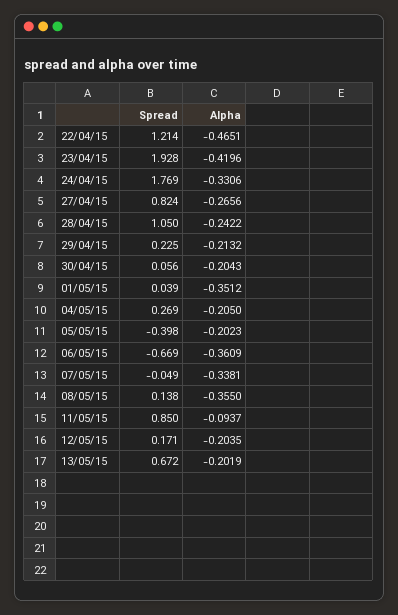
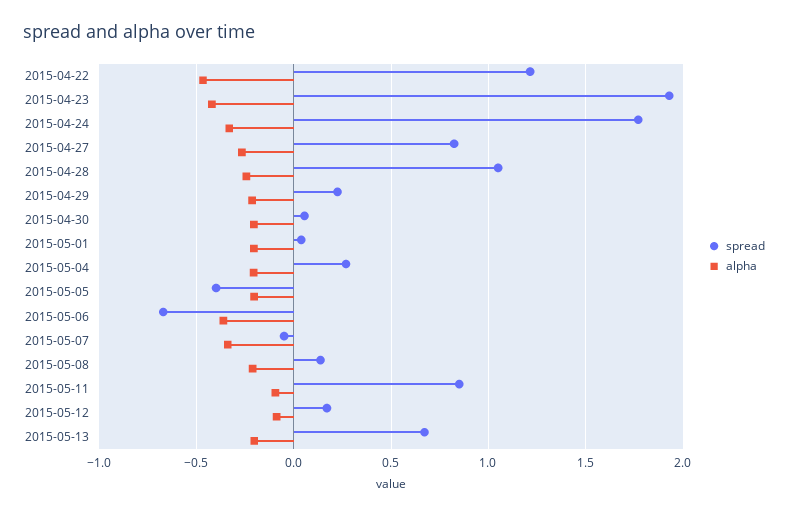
  {
    "Spread": {
      "22/04/15": 1.214,
      "23/04/15": 1.928,
      "24/04/15": 1.769,
      "27/04/15": 0.824,
      "28/04/15": 1.05,
      "29/04/15": 0.225,
      "30/04/15": 0.056,
      "01/05/15": 0.039,
      "04/05/15": 0.269,
      "05/05/15": -0.398,
      "06/05/15": -0.669,
      "07/05/15": -0.049,
      "08/05/15": 0.138,
      "11/05/15": 0.85,
      "12/05/15": 0.171,
      "13/05/15": 0.672
    },
    "Alpha": {
      "22/04/15": -0.4651,
      "23/04/15": -0.4196,
      "24/04/15": -0.3306,
      "27/04/15": -0.2656,
      "28/04/15": -0.2422,
      "29/04/15": -0.2132,
      "30/04/15": -0.2043,
-     "01/05/15": -0.3512,
+     "01/05/15": -0.2,
      "04/05/15": -0.205,
      "05/05/15": -0.2023,
      "06/05/15": -0.3609,
      "07/05/15": -0.3381,
-     "08/05/15": -0.355,
+     "08/05/15": -0.2,
      "11/05/15": -0.0937,
-     "12/05/15": -0.2035,
+     "12/05/15": -0.1,
      "13/05/15": -0.2019
    }
  }

